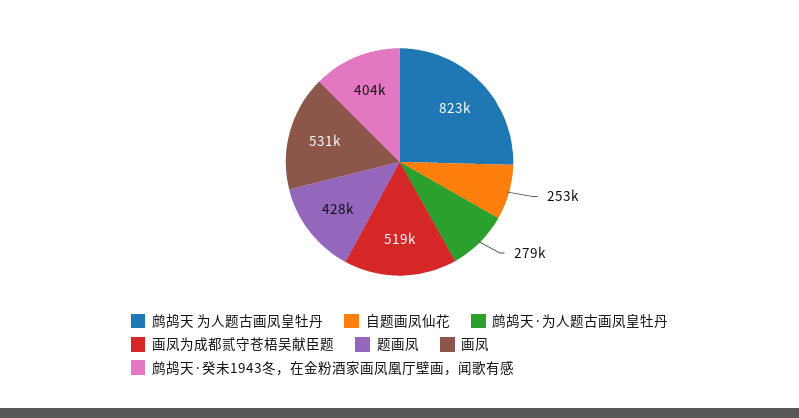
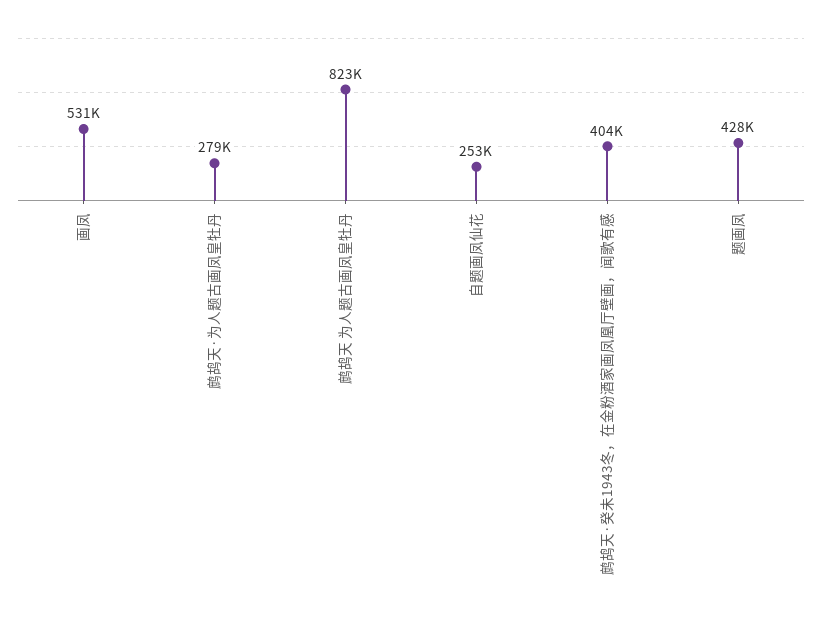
  {
    "鹧鸪天 为人题古画凤皇牡丹": 823000,
    "自题画凤仙花": 253000,
    "鹧鸪天·为人题古画凤皇牡丹": 279000,
-   "画凤为成都贰守苍梧吴献臣题": 519000,
    "题画凤": 428000,
    "画凤": 531000,
    "鹧鸪天·癸未1943冬，在金粉酒家画凤凰厅壁画，闻歌有感": 404000
  }

